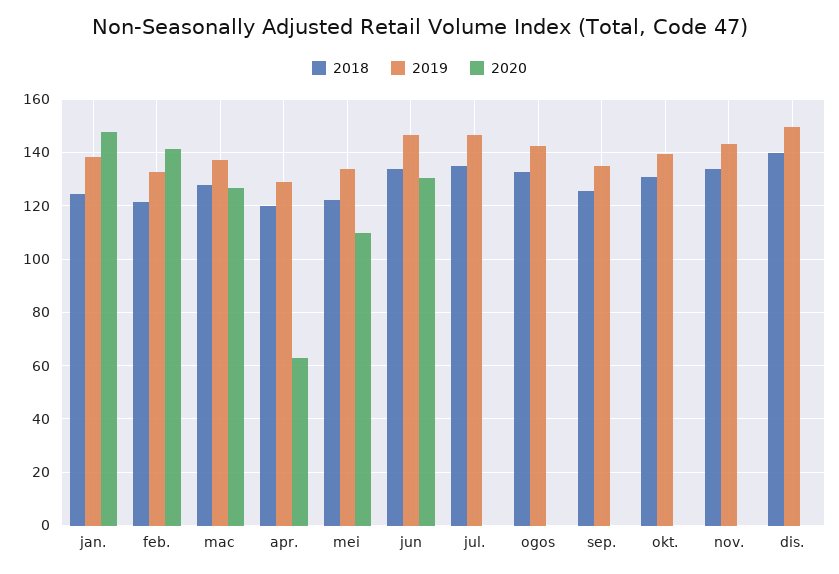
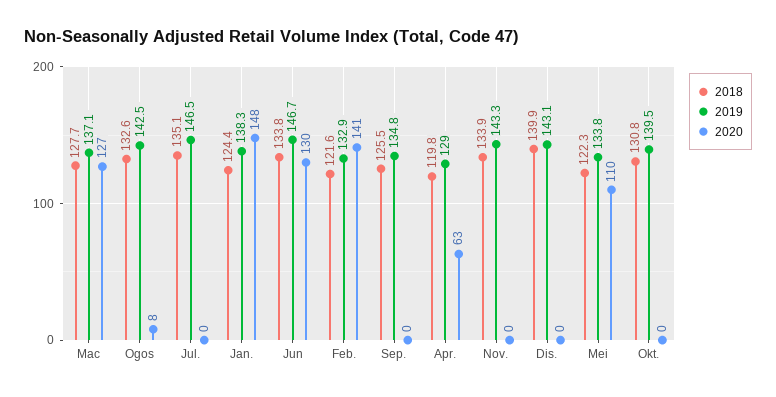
  {
    "2018": {
      "jan.": 124.4,
      "feb.": 121.6,
      "mac": 127.7,
      "apr.": 119.8,
      "mei": 122.3,
      "jun": 133.8,
      "jul.": 135.1,
      "ogos": 132.6,
      "sep.": 125.5,
      "okt.": 130.8,
      "nov.": 133.9,
      "dis.": 139.9
    },
    "2019": {
      "jan.": 138.3,
      "feb.": 132.9,
      "mac": 137.1,
      "apr.": 129,
      "mei": 133.8,
      "jun": 146.7,
      "jul.": 146.5,
      "ogos": 142.5,
      "sep.": 134.8,
      "okt.": 139.5,
      "nov.": 143.3,
-     "dis.": 150
+     "dis.": 143.1
    },
    "2020": {
      "jan.": 148,
      "feb.": 141,
      "mac": 127,
      "apr.": 63,
      "mei": 110,
      "jun": 130,
      "jul.": 0,
-     "ogos": 0,
+     "ogos": 8,
      "sep.": 0,
      "okt.": 0,
      "nov.": 0,
      "dis.": 0
    }
  }

